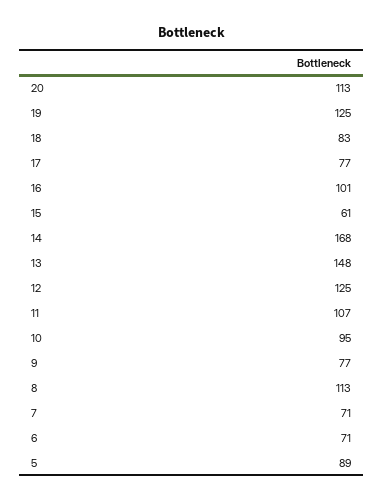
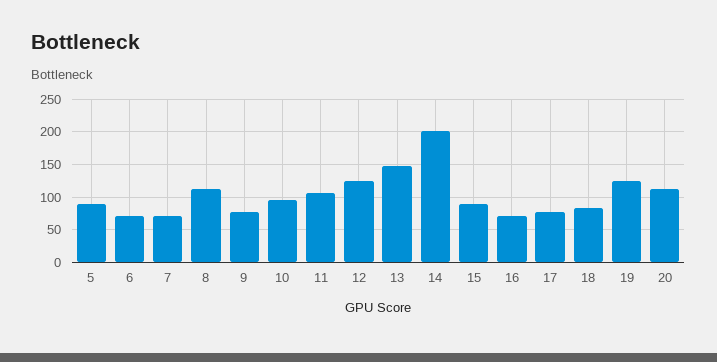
  {
    "20": 113,
    "19": 125,
    "18": 83,
    "17": 77,
-   "16": 101,
+   "16": 70,
-   "15": 61,
+   "15": 90,
-   "14": 168,
+   "14": 200,
    "13": 148,
    "12": 125,
    "11": 107,
    "10": 95,
    "9": 77,
    "8": 113,
    "7": 71,
    "6": 71,
    "5": 89
  }

